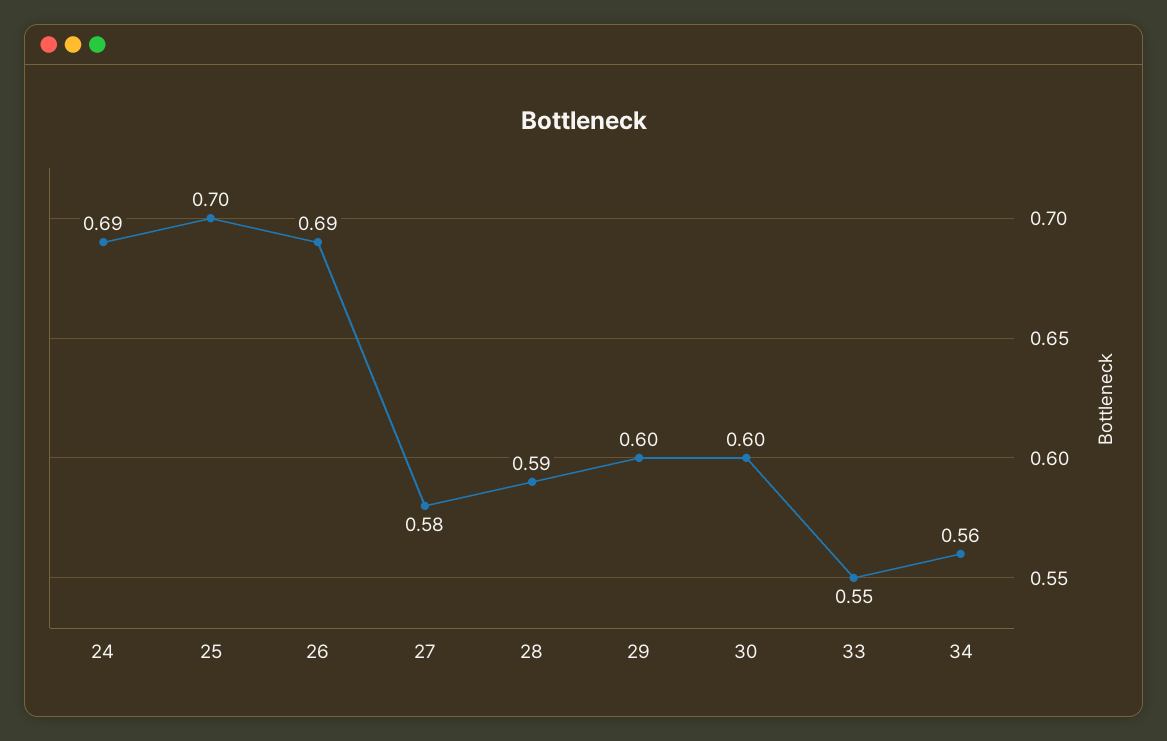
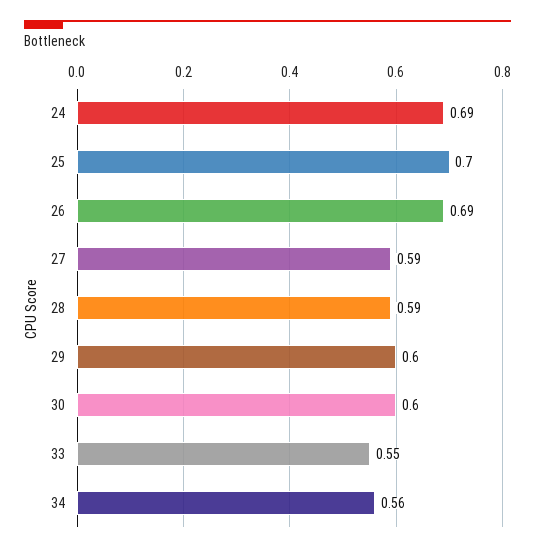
  {
    "24": 0.69,
    "25": 0.7,
    "26": 0.69,
-   "27": 0.58,
+   "27": 0.59,
    "28": 0.59,
    "29": 0.6,
    "30": 0.6,
    "33": 0.55,
    "34": 0.56
  }

